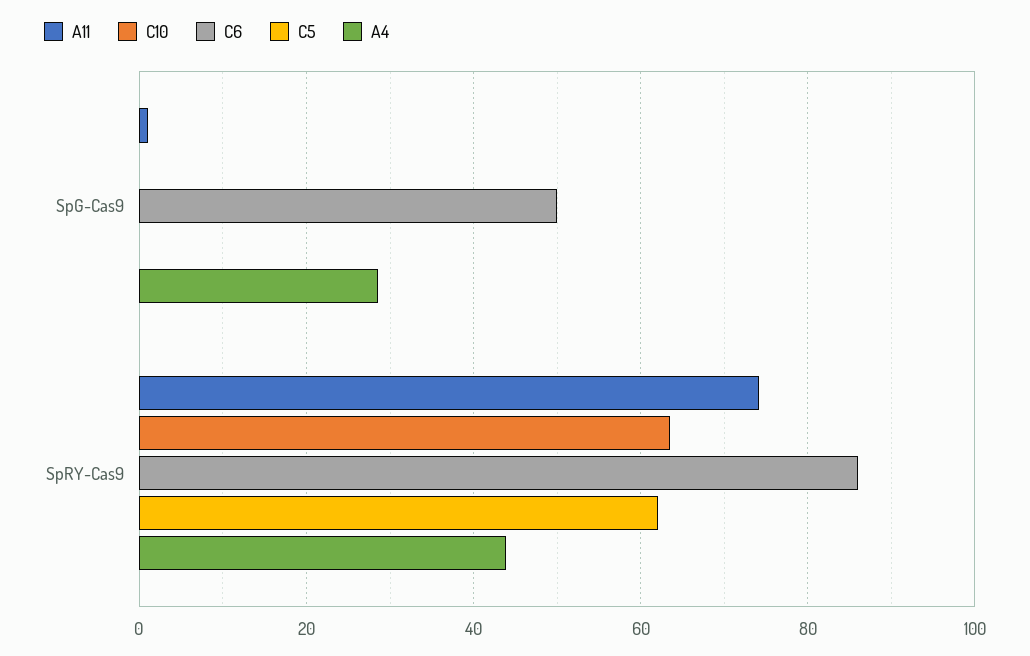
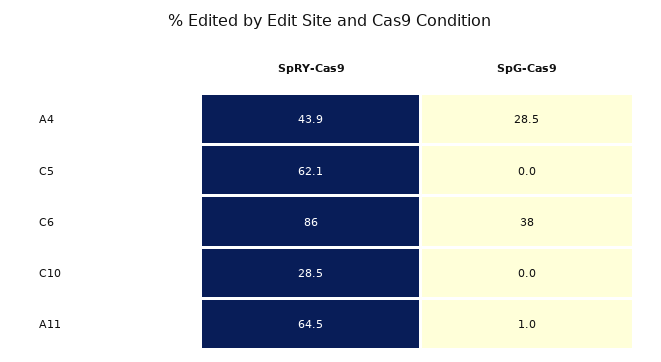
  {
    "A11": {
      "SpG-Cas9": 1,
-     "SpRY-Cas9": 74
+     "SpRY-Cas9": 64.5
    },
    "C10": {
      "SpG-Cas9": 0,
-     "SpRY-Cas9": 64
+     "SpRY-Cas9": 28.5
    },
    "C6": {
-     "SpG-Cas9": 50,
+     "SpG-Cas9": 38,
      "SpRY-Cas9": 86
    },
    "C5": {
      "SpG-Cas9": 0,
      "SpRY-Cas9": 62.1
    },
    "A4": {
      "SpG-Cas9": 28.5,
      "SpRY-Cas9": 43.9
    }
  }

